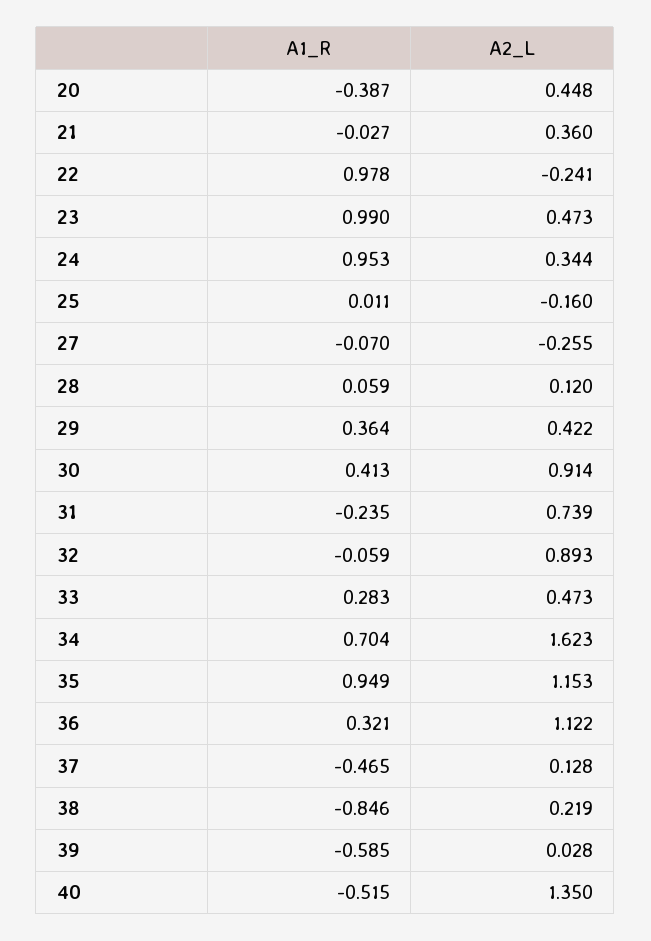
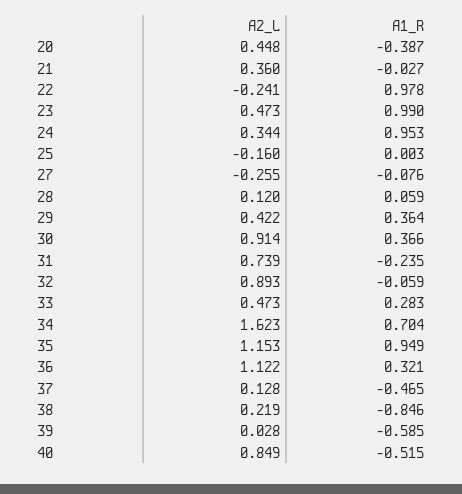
  {
    "A1_R": {
      "20": -0.387,
      "21": -0.027,
      "22": 0.978,
      "23": 0.99,
      "24": 0.953,
-     "25": 0.011,
+     "25": 0.003,
-     "27": -0.07,
+     "27": -0.076,
      "28": 0.059,
      "29": 0.364,
-     "30": 0.413,
+     "30": 0.366,
      "31": -0.235,
      "32": -0.059,
      "33": 0.283,
      "34": 0.704,
      "35": 0.949,
      "36": 0.321,
      "37": -0.465,
      "38": -0.846,
      "39": -0.585,
      "40": -0.515
    },
    "A2_L": {
      "20": 0.448,
      "21": 0.36,
      "22": -0.241,
      "23": 0.473,
      "24": 0.344,
      "25": -0.16,
      "27": -0.255,
      "28": 0.12,
      "29": 0.422,
      "30": 0.914,
      "31": 0.739,
      "32": 0.893,
      "33": 0.473,
      "34": 1.623,
      "35": 1.153,
      "36": 1.122,
      "37": 0.128,
      "38": 0.219,
      "39": 0.028,
-     "40": 1.35
+     "40": 0.849
    }
  }

